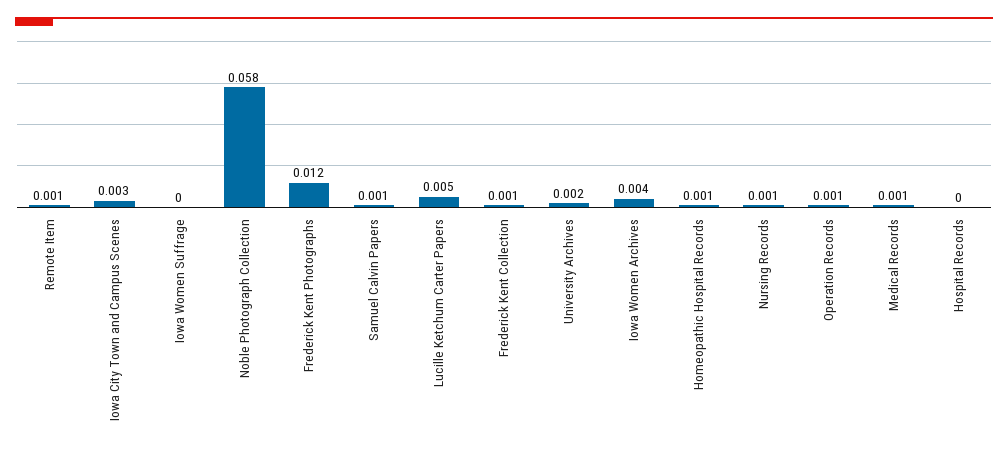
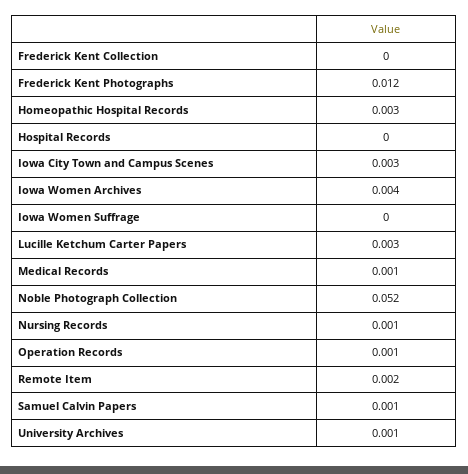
  {
-   "Remote Item": 0.001,
+   "Remote Item": 0.002,
    "Iowa City Town and Campus Scenes": 0.003,
    "Iowa Women Suffrage": 0,
-   "Noble Photograph Collection": 0.058,
+   "Noble Photograph Collection": 0.052,
    "Frederick Kent Photographs": 0.012,
    "Samuel Calvin Papers": 0.001,
-   "Lucille Ketchum Carter Papers": 0.005,
+   "Lucille Ketchum Carter Papers": 0.003,
-   "Frederick Kent Collection": 0.001,
+   "Frederick Kent Collection": 0,
-   "University Archives": 0.002,
+   "University Archives": 0.001,
    "Iowa Women Archives": 0.004,
-   "Homeopathic Hospital Records": 0.001,
+   "Homeopathic Hospital Records": 0.003,
    "Nursing Records": 0.001,
    "Operation Records": 0.001,
    "Medical Records": 0.001,
    "Hospital Records": 0
  }

